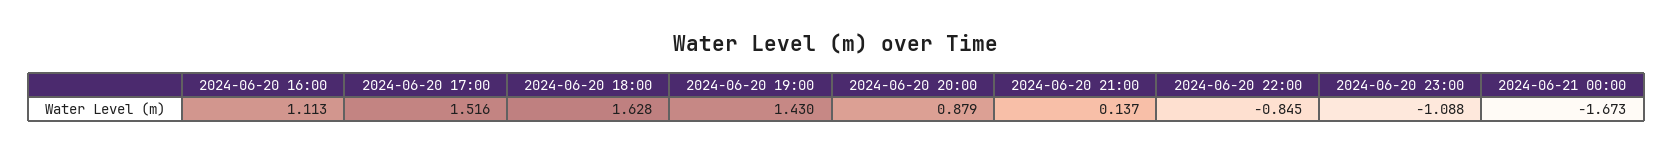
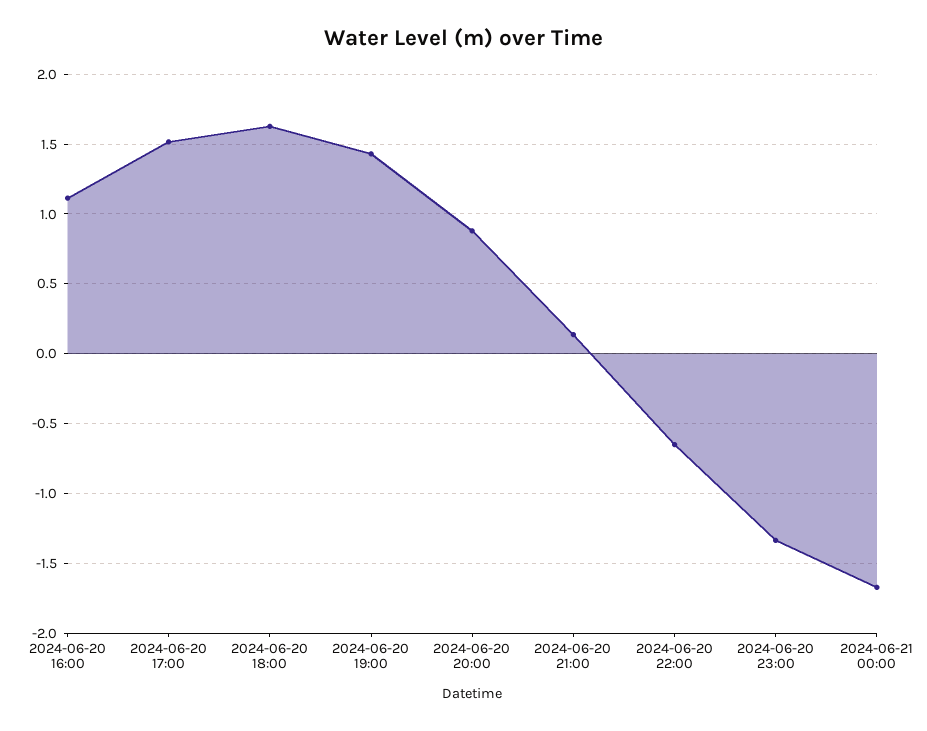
  {
    "2024-06-20 16:00": 1.113,
    "2024-06-20 17:00": 1.516,
    "2024-06-20 18:00": 1.628,
    "2024-06-20 19:00": 1.43,
    "2024-06-20 20:00": 0.879,
    "2024-06-20 21:00": 0.137,
-   "2024-06-20 22:00": -0.845,
+   "2024-06-20 22:00": -0.65,
-   "2024-06-20 23:00": -1.088,
+   "2024-06-20 23:00": -1.35,
    "2024-06-21 00:00": -1.673
  }

